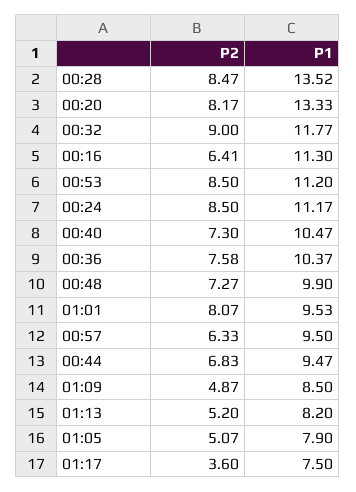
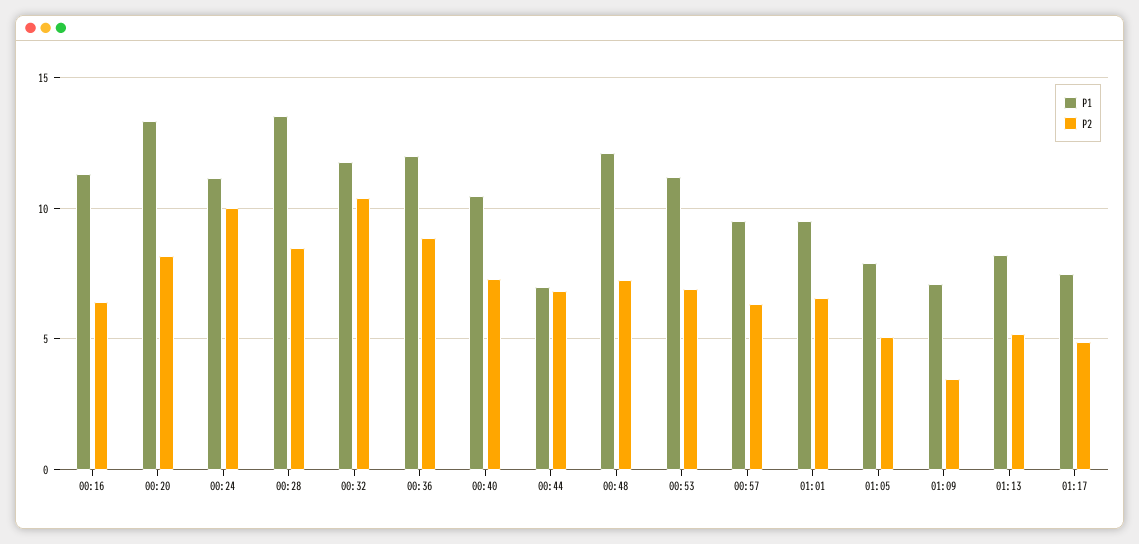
  {
    "P2": {
      "00:28": 8.47,
      "00:20": 8.17,
-     "00:32": 9,
+     "00:32": 10.5,
      "00:16": 6.41,
-     "00:53": 8.5,
+     "00:53": 7,
-     "00:24": 8.5,
+     "00:24": 10,
      "00:40": 7.3,
-     "00:36": 7.58,
+     "00:36": 9,
      "00:48": 7.27,
-     "01:01": 8.07,
+     "01:01": 6.5,
      "00:57": 6.33,
      "00:44": 6.83,
-     "01:09": 4.87,
+     "01:09": 3.5,
      "01:13": 5.2,
      "01:05": 5.07,
-     "01:17": 3.6
+     "01:17": 5
    },
    "P1": {
      "00:28": 13.52,
      "00:20": 13.33,
      "00:32": 11.77,
      "00:16": 11.3,
      "00:53": 11.2,
      "00:24": 11.17,
      "00:40": 10.47,
-     "00:36": 10.37,
+     "00:36": 12,
-     "00:48": 9.9,
+     "00:48": 12,
      "01:01": 9.53,
      "00:57": 9.5,
-     "00:44": 9.47,
+     "00:44": 7,
-     "01:09": 8.5,
+     "01:09": 7,
      "01:13": 8.2,
      "01:05": 7.9,
      "01:17": 7.5
    }
  }

